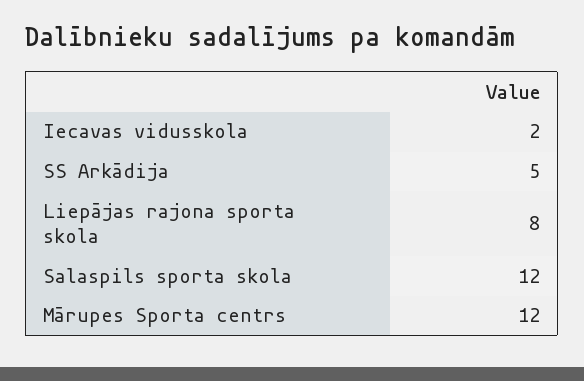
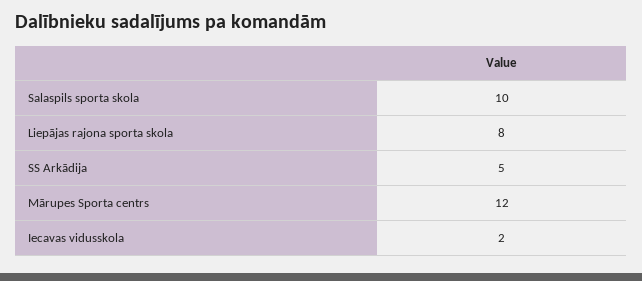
  {
    "Iecavas vidusskola": 2,
    "SS Arkādija": 5,
    "Liepājas rajona sporta skola": 8,
-   "Salaspils sporta skola": 12,
+   "Salaspils sporta skola": 10,
    "Mārupes Sporta centrs": 12
  }

